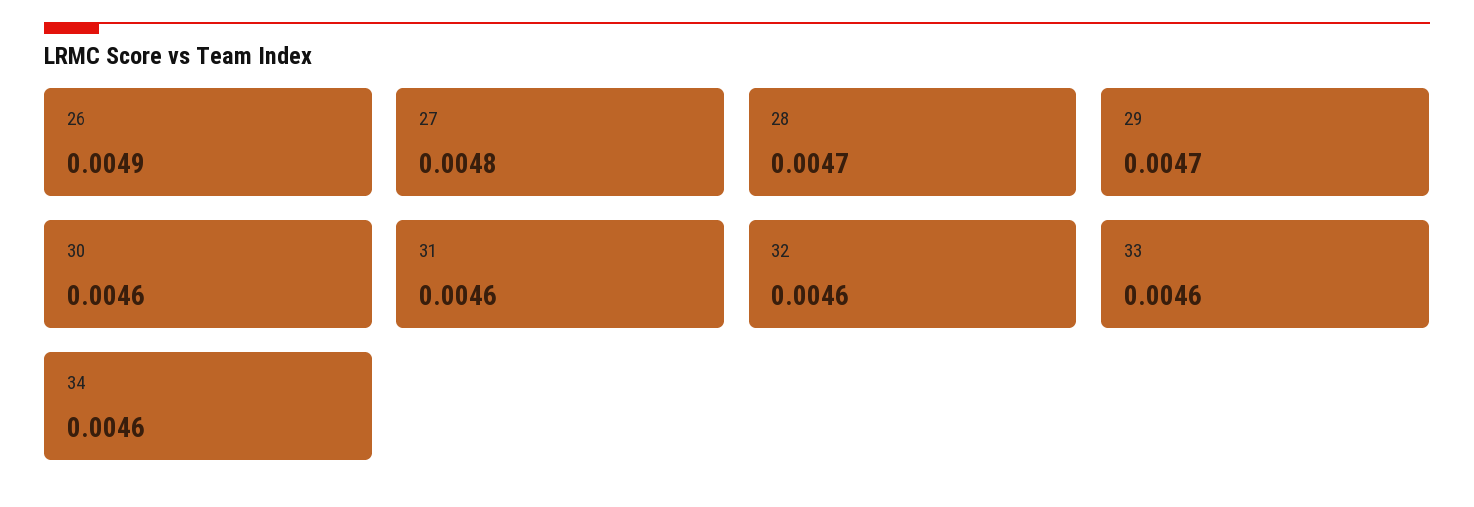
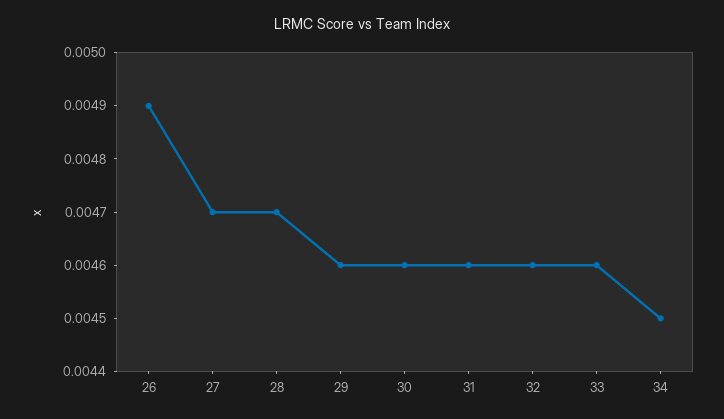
  {
    "26": 0.0049,
-   "27": 0.0048,
+   "27": 0.0047,
    "28": 0.0047,
-   "29": 0.0047,
+   "29": 0.0046,
    "30": 0.0046,
    "31": 0.0046,
    "32": 0.0046,
    "33": 0.0046,
-   "34": 0.0046
+   "34": 0.0045
  }

